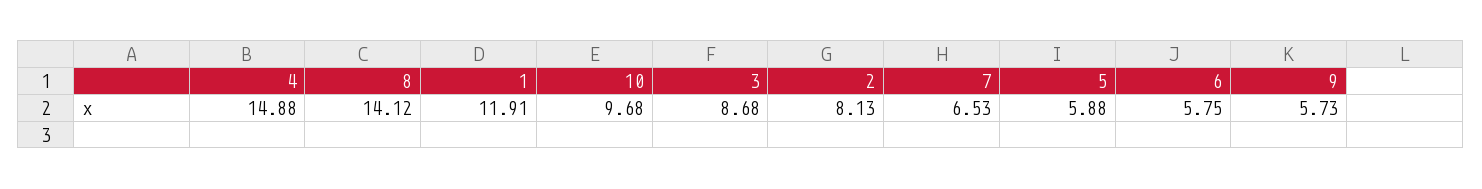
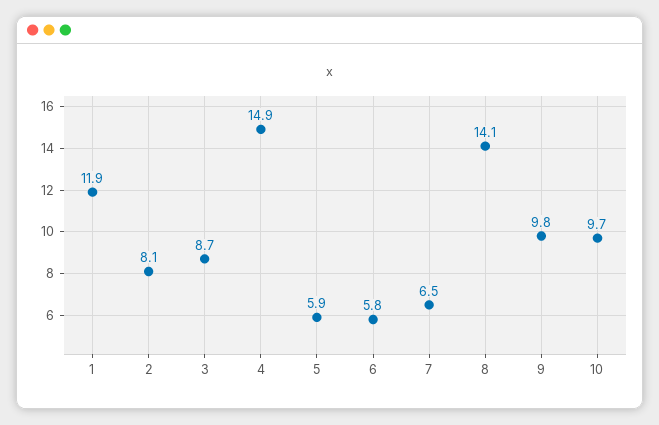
  {
    "4": 14.88,
    "8": 14.12,
    "1": 11.91,
    "10": 9.68,
    "3": 8.68,
    "2": 8.13,
    "7": 6.53,
    "5": 5.88,
    "6": 5.75,
-   "9": 5.73
+   "9": 9.8
  }

